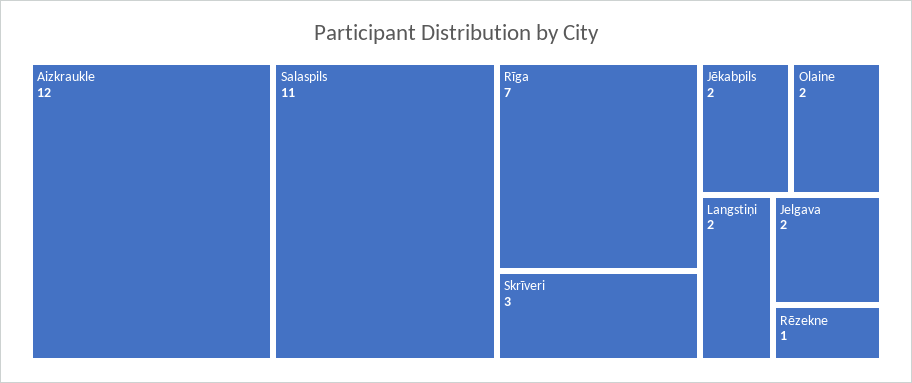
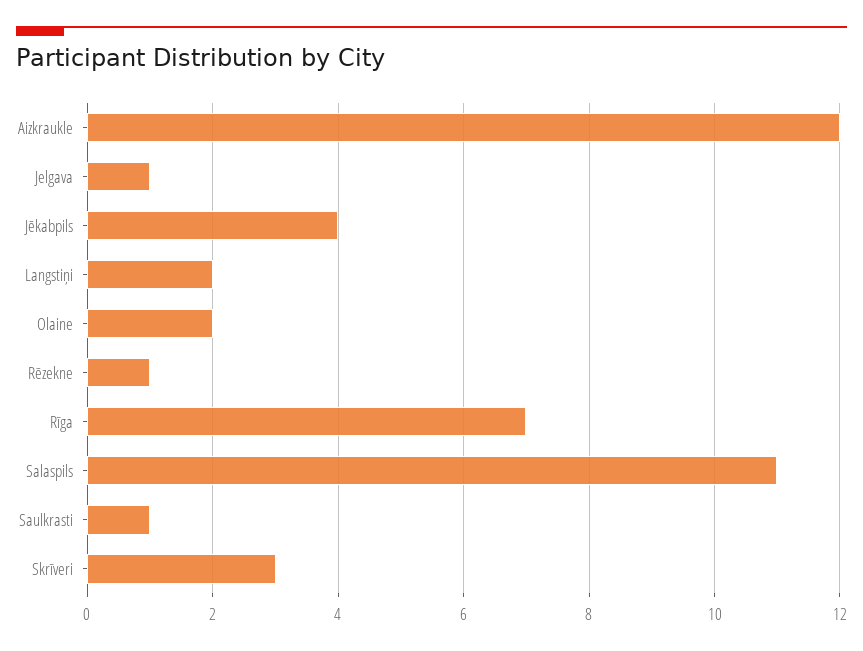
  {
    "Aizkraukle": 12,
    "Salaspils": 11,
    "Rīga": 7,
    "Skrīveri": 3,
-   "Jēkabpils": 2,
+   "Jēkabpils": 4,
    "Olaine": 2,
    "Langstiņi": 2,
-   "Jelgava": 2,
+   "Jelgava": 1,
-   "Rēzekne": 1
+   "Rēzekne": 1,
+   "Saulkrasti": 1
  }

